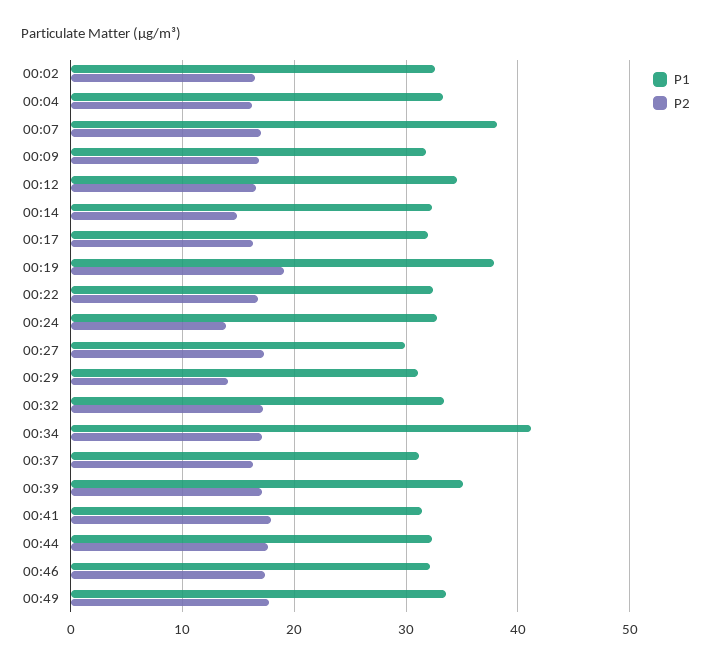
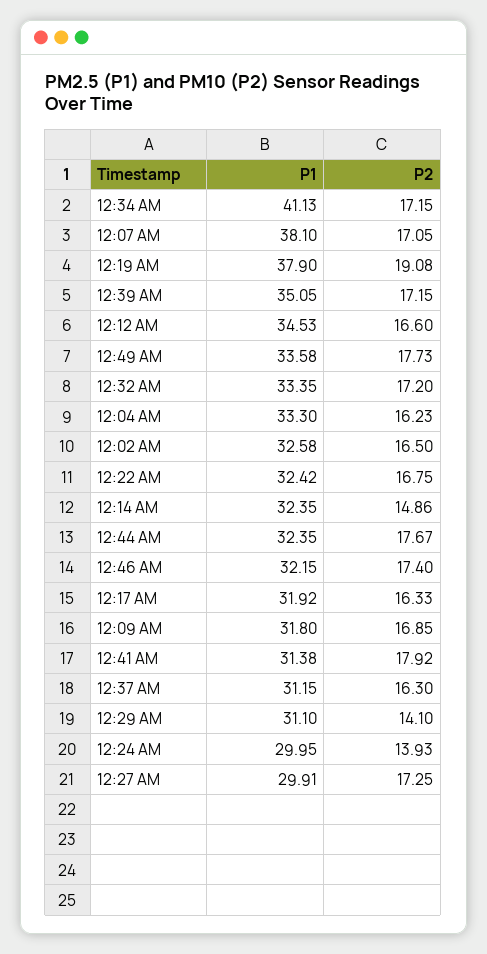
  {
    "P1": {
      "00:02": 32.58,
      "00:04": 33.3,
      "00:07": 38.1,
      "00:09": 31.8,
      "00:12": 34.53,
      "00:14": 32.35,
      "00:17": 31.92,
      "00:19": 37.9,
      "00:22": 32.42,
-     "00:24": 33,
+     "00:24": 29.95,
      "00:27": 29.91,
      "00:29": 31.1,
      "00:32": 33.35,
      "00:34": 41.13,
      "00:37": 31.15,
      "00:39": 35.05,
      "00:41": 31.38,
      "00:44": 32.35,
      "00:46": 32.15,
      "00:49": 33.58
    },
    "P2": {
      "00:02": 16.5,
      "00:04": 16.23,
      "00:07": 17.05,
      "00:09": 16.85,
      "00:12": 16.6,
      "00:14": 14.86,
      "00:17": 16.33,
      "00:19": 19.08,
      "00:22": 16.75,
      "00:24": 13.93,
      "00:27": 17.25,
      "00:29": 14.1,
      "00:32": 17.2,
      "00:34": 17.15,
      "00:37": 16.3,
      "00:39": 17.15,
      "00:41": 17.92,
      "00:44": 17.67,
      "00:46": 17.4,
      "00:49": 17.73
    }
  }

